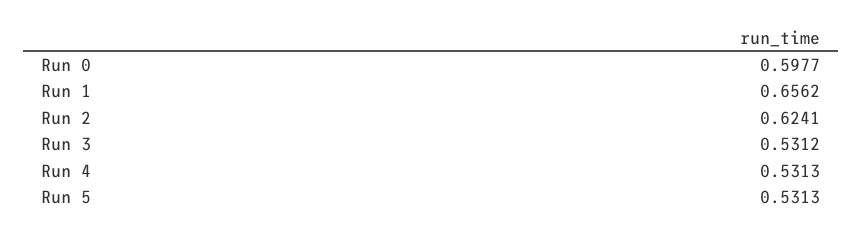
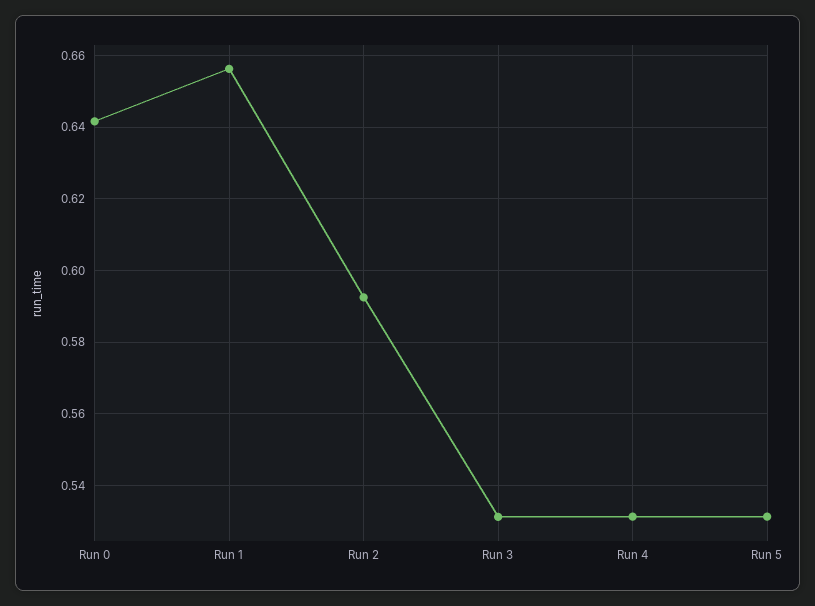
  {
-   "Run 0": 0.5977,
+   "Run 0": 0.642,
    "Run 1": 0.6562,
-   "Run 2": 0.6241,
+   "Run 2": 0.592,
    "Run 3": 0.5312,
    "Run 4": 0.5313,
    "Run 5": 0.5313
  }

